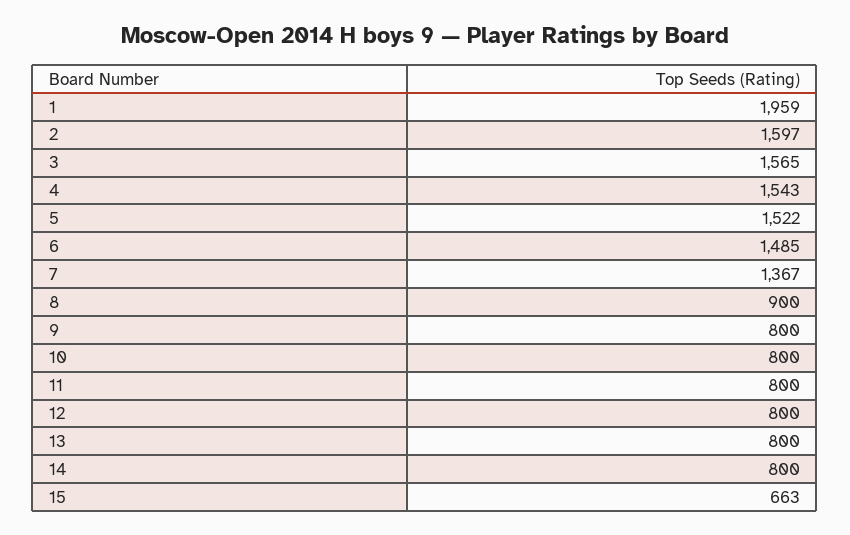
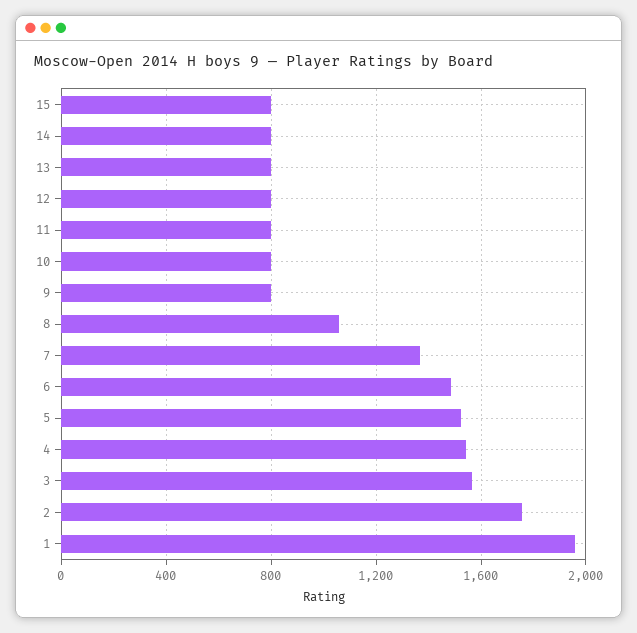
  {
    "1": 1959,
-   "2": 1597,
+   "2": 1750,
    "3": 1565,
    "4": 1543,
    "5": 1522,
    "6": 1485,
    "7": 1367,
-   "8": 900,
+   "8": 1050,
    "9": 800,
    "10": 800,
    "11": 800,
    "12": 800,
    "13": 800,
    "14": 800,
-   "15": 663
+   "15": 800
  }

